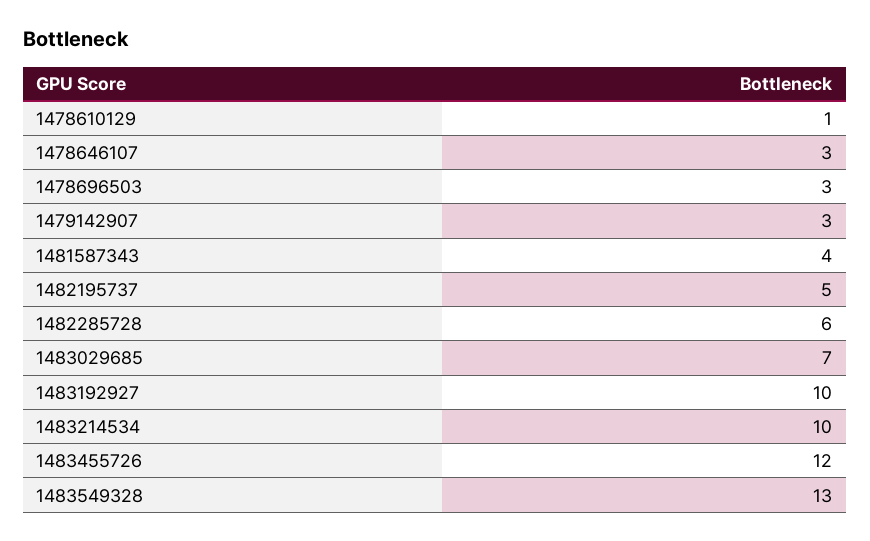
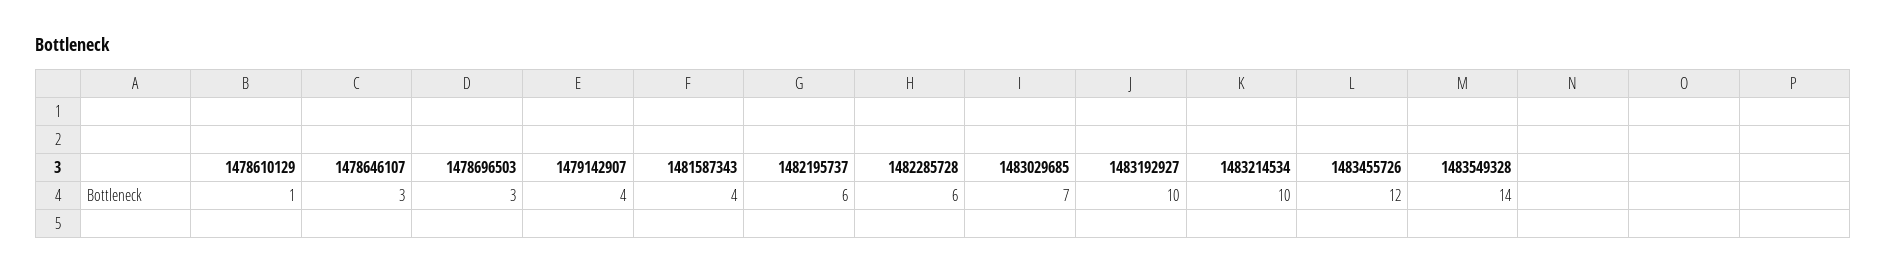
  {
    "1478610129": 1,
    "1478646107": 3,
    "1478696503": 3,
-   "1479142907": 3,
+   "1479142907": 4,
    "1481587343": 4,
-   "1482195737": 5,
+   "1482195737": 6,
    "1482285728": 6,
    "1483029685": 7,
    "1483192927": 10,
    "1483214534": 10,
    "1483455726": 12,
-   "1483549328": 13
+   "1483549328": 14
  }

